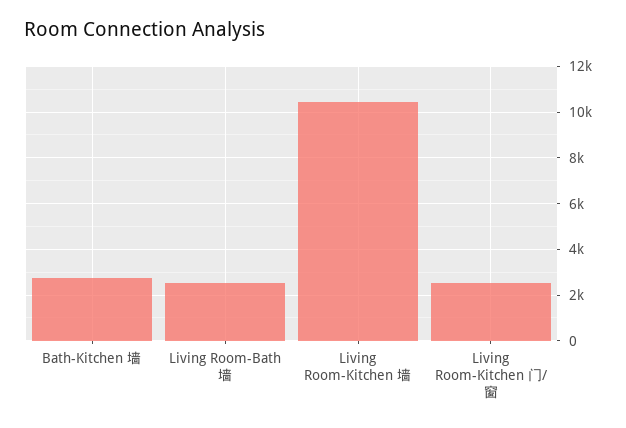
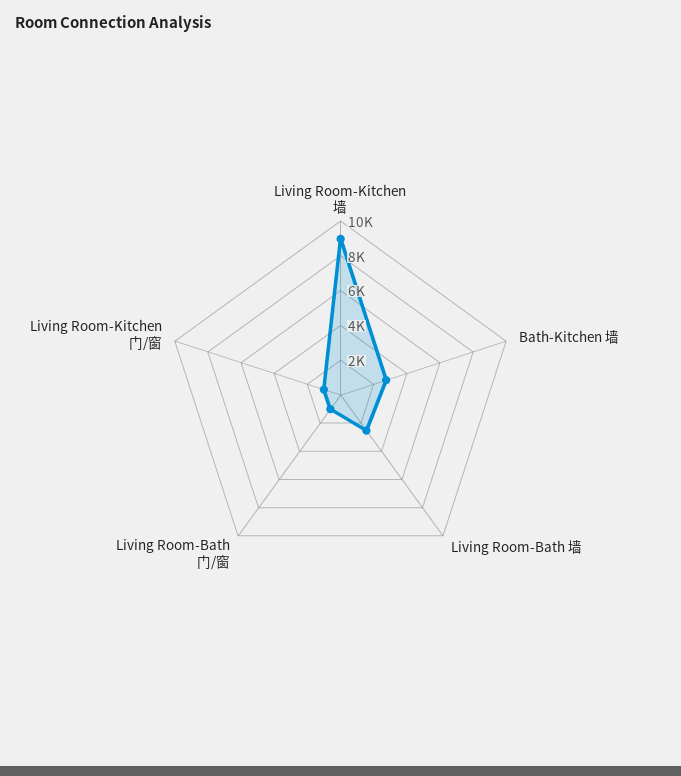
  {
    "Bath-Kitchen 墙": 3000,
    "Living Room-Bath 墙": 2500,
-   "Living Room-Kitchen 墙": 10500,
+   "Living Room-Kitchen 墙": 9000,
-   "Living Room-Kitchen 门/窗": 2500
+   "Living Room-Kitchen 门/窗": 1000,
+   "Living Room-Bath 门/窗": 1000
  }

